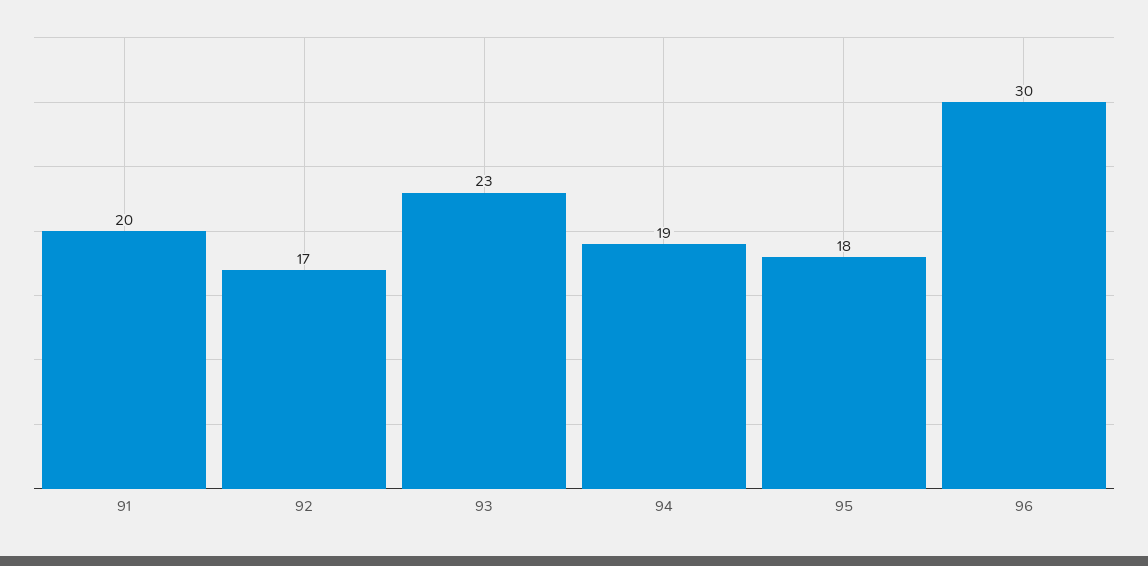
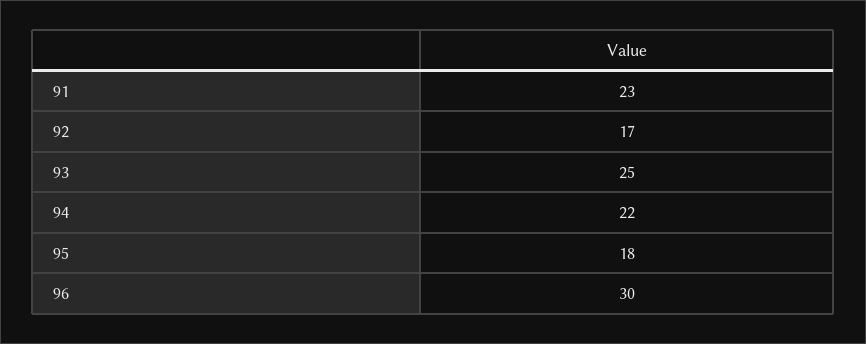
  {
-   "91": 20,
+   "91": 23,
    "92": 17,
-   "93": 23,
+   "93": 25,
-   "94": 19,
+   "94": 22,
    "95": 18,
    "96": 30
  }

